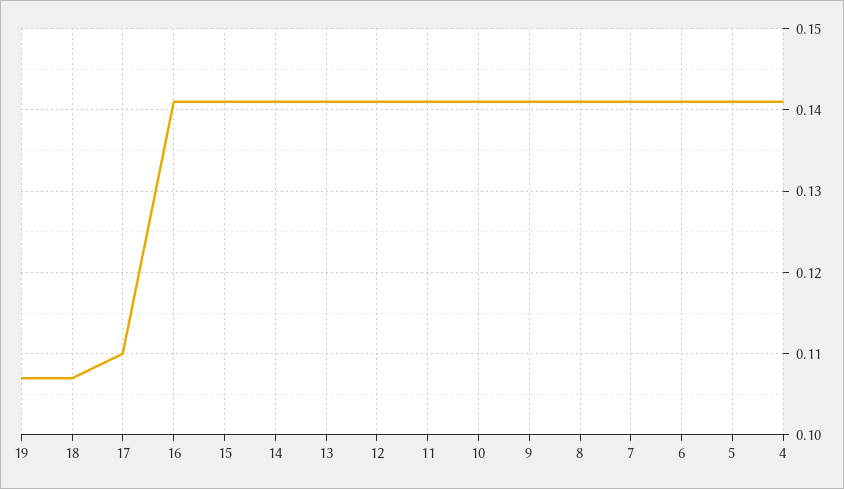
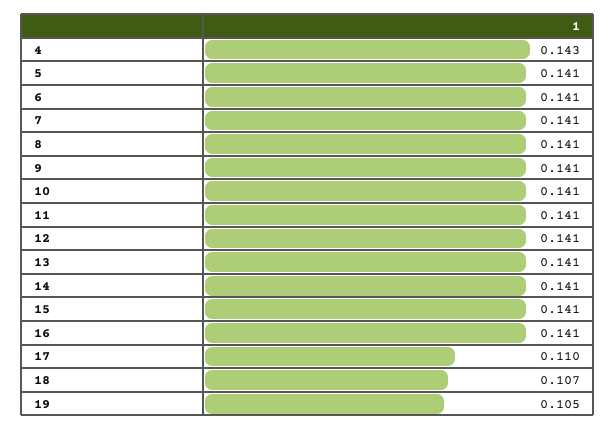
  {
-   "19": 0.107,
+   "19": 0.105,
    "18": 0.107,
    "17": 0.11,
    "16": 0.141,
    "15": 0.141,
    "14": 0.141,
    "13": 0.141,
    "12": 0.141,
    "11": 0.141,
    "10": 0.141,
    "9": 0.141,
    "8": 0.141,
    "7": 0.141,
    "6": 0.141,
    "5": 0.141,
-   "4": 0.141
+   "4": 0.143
  }

